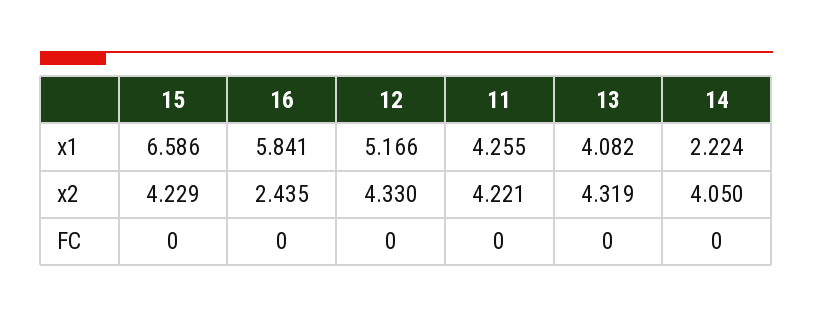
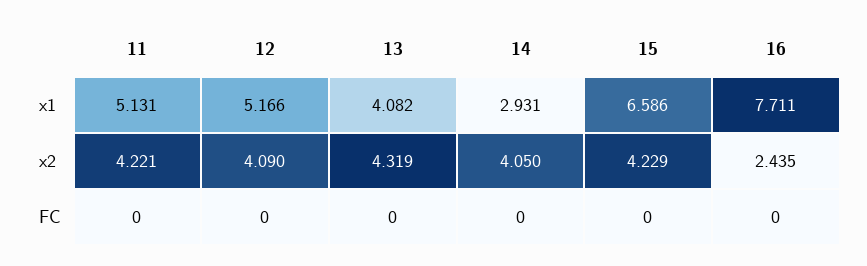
  {
    "15": {
      "x1": 6.586,
      "x2": 4.229,
      "FC": 0
    },
    "16": {
-     "x1": 5.841,
+     "x1": 7.711,
      "x2": 2.435,
      "FC": 0
    },
    "12": {
      "x1": 5.166,
-     "x2": 4.33,
+     "x2": 4.09,
      "FC": 0
    },
    "11": {
-     "x1": 4.255,
+     "x1": 5.131,
      "x2": 4.221,
      "FC": 0
    },
    "13": {
      "x1": 4.082,
      "x2": 4.319,
      "FC": 0
    },
    "14": {
-     "x1": 2.224,
+     "x1": 2.931,
      "x2": 4.05,
      "FC": 0
    }
  }

